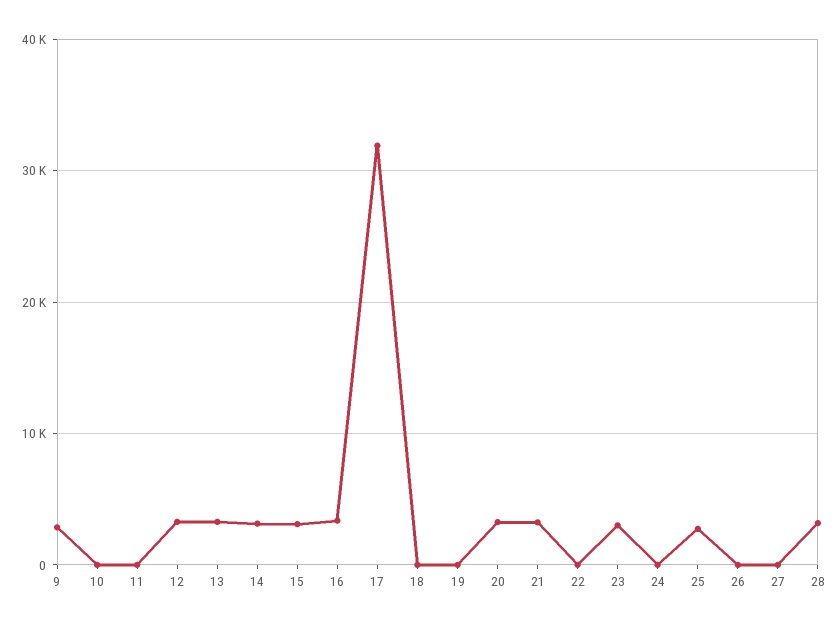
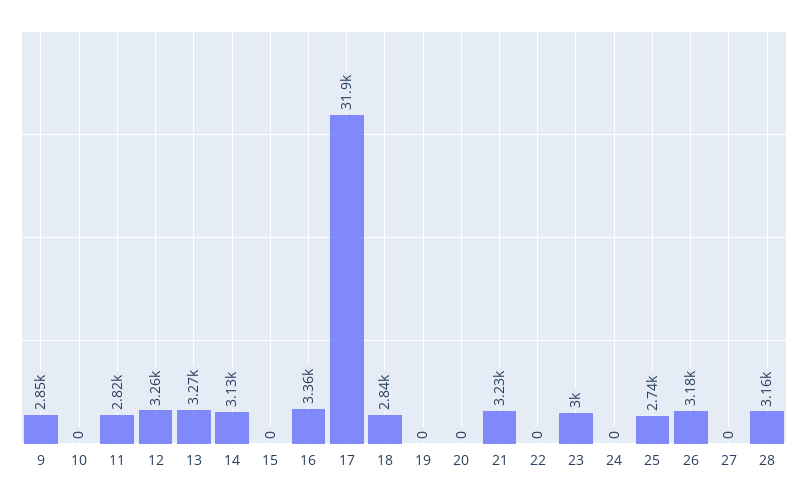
  {
    "9": 2850,
    "10": 0,
-   "11": 0,
+   "11": 2820,
    "12": 3260,
    "13": 3270,
    "14": 3130,
-   "15": 3000,
+   "15": 0,
    "16": 3360,
    "17": 31900,
-   "18": 0,
+   "18": 2840,
    "19": 0,
-   "20": 3000,
+   "20": 0,
    "21": 3230,
    "22": 0,
    "23": 3000,
    "24": 0,
    "25": 2740,
-   "26": 0,
+   "26": 3180,
    "27": 0,
    "28": 3160
  }

